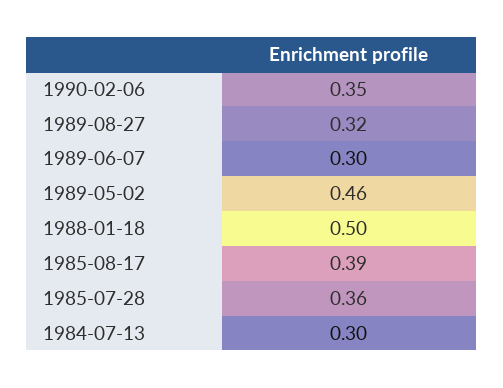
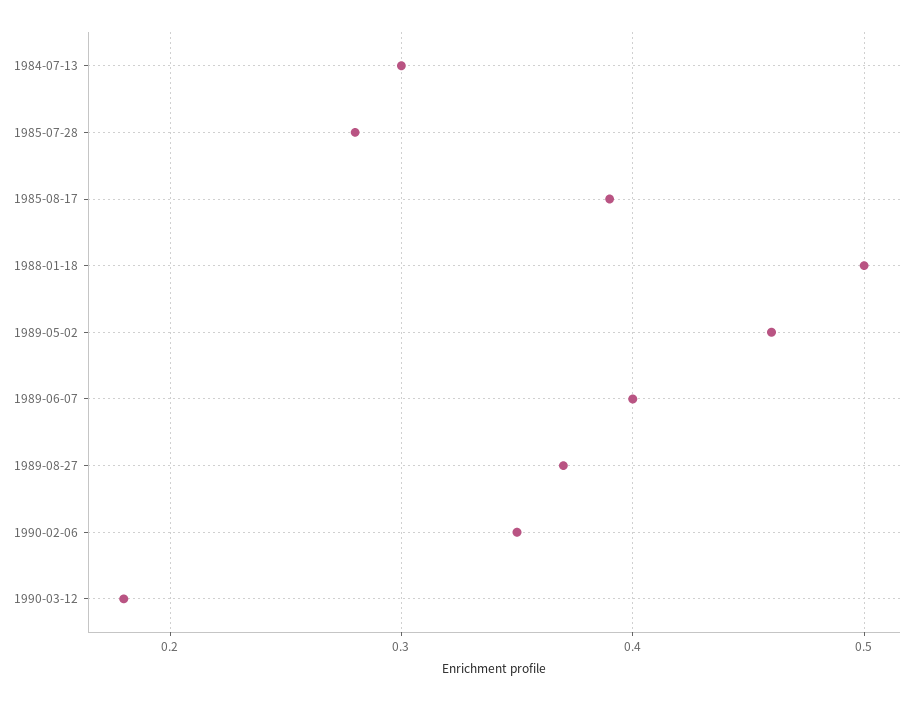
  {
    "1990-02-06": 0.35,
-   "1989-08-27": 0.32,
+   "1989-08-27": 0.37,
-   "1989-06-07": 0.3,
+   "1989-06-07": 0.4,
    "1989-05-02": 0.46,
    "1988-01-18": 0.5,
    "1985-08-17": 0.39,
-   "1985-07-28": 0.36,
+   "1985-07-28": 0.28,
-   "1984-07-13": 0.3
+   "1984-07-13": 0.3,
+   "1990-03-12": 0.18
  }

